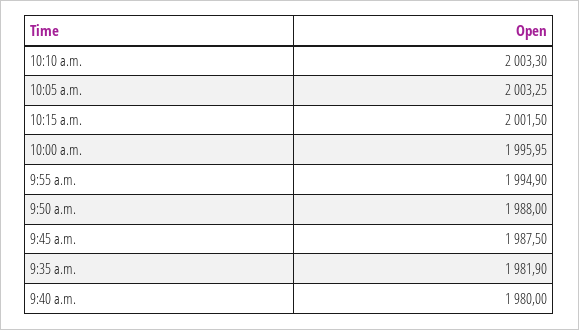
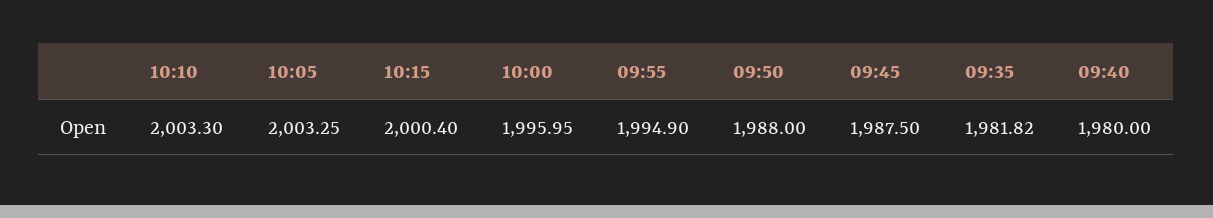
  {
    "10:10 a.m.": 2003.3,
    "10:05 a.m.": 2003.25,
-   "10:15 a.m.": 2001.5,
+   "10:15 a.m.": 2000.4,
    "10:00 a.m.": 1995.95,
    "9:55 a.m.": 1994.9,
    "9:50 a.m.": 1988,
    "9:45 a.m.": 1987.5,
-   "9:35 a.m.": 1981.9,
+   "9:35 a.m.": 1981.82,
    "9:40 a.m.": 1980
  }

